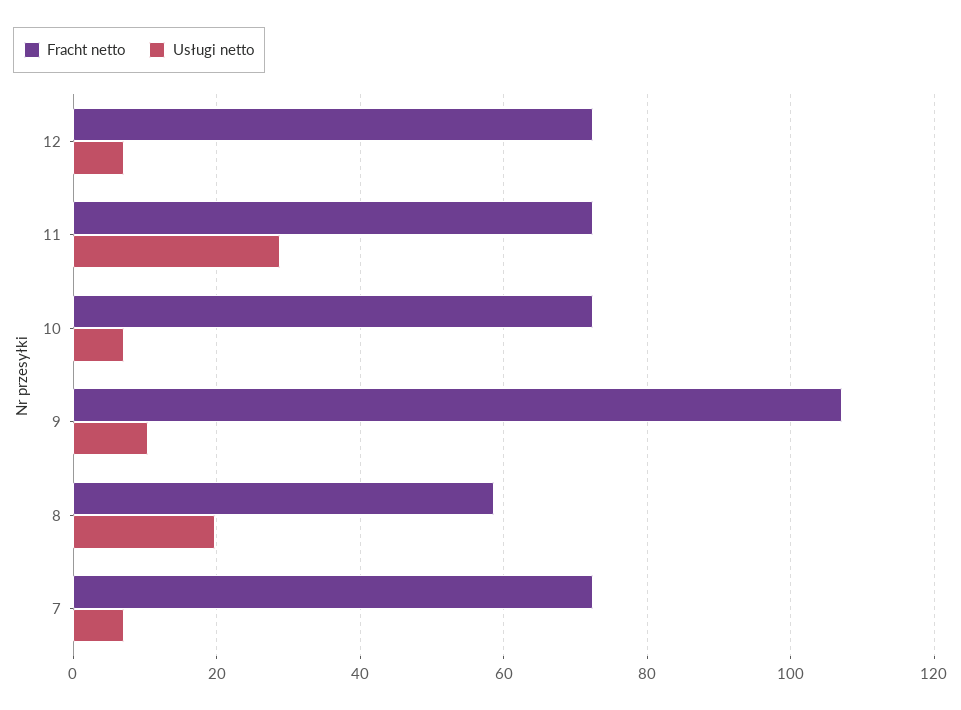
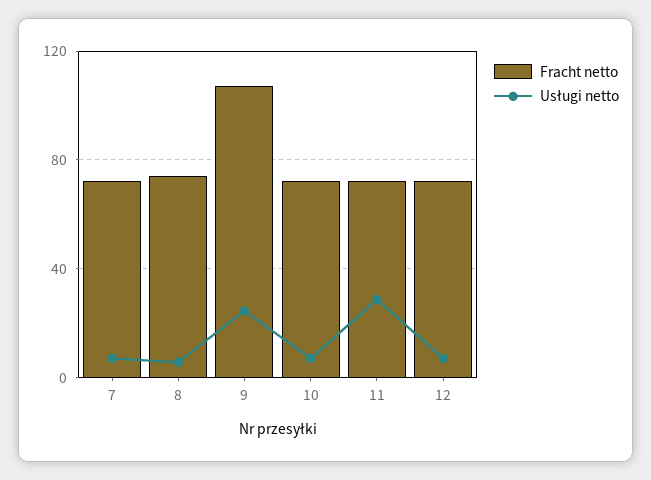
  {
    "Fracht netto": {
      "12": 72,
      "11": 72,
      "10": 72,
      "9": 108,
-     "8": 58,
+     "8": 75,
      "7": 72
    },
    "Usługi netto": {
      "12": 8,
      "11": 28,
      "10": 8,
-     "9": 10,
+     "9": 25,
-     "8": 20,
+     "8": 5,
      "7": 8
    }
  }

